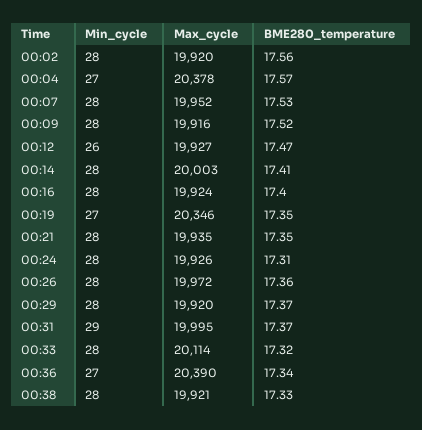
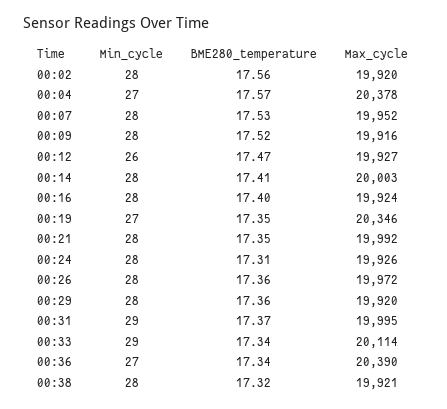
  {
    "Min_cycle": {
      "00:02": 28,
      "00:04": 27,
      "00:07": 28,
      "00:09": 28,
      "00:12": 26,
      "00:14": 28,
      "00:16": 28,
      "00:19": 27,
      "00:21": 28,
      "00:24": 28,
      "00:26": 28,
      "00:29": 28,
      "00:31": 29,
-     "00:33": 28,
+     "00:33": 29,
      "00:36": 27,
      "00:38": 28
    },
    "Max_cycle": {
      "00:02": 19920,
      "00:04": 20378,
      "00:07": 19952,
      "00:09": 19916,
      "00:12": 19927,
      "00:14": 20003,
      "00:16": 19924,
      "00:19": 20346,
-     "00:21": 19935,
+     "00:21": 19992,
      "00:24": 19926,
      "00:26": 19972,
      "00:29": 19920,
      "00:31": 19995,
      "00:33": 20114,
      "00:36": 20390,
      "00:38": 19921
    },
    "BME280_temperature": {
      "00:02": 17.56,
      "00:04": 17.57,
      "00:07": 17.53,
      "00:09": 17.52,
      "00:12": 17.47,
      "00:14": 17.41,
      "00:16": 17.4,
      "00:19": 17.35,
      "00:21": 17.35,
      "00:24": 17.31,
      "00:26": 17.36,
-     "00:29": 17.37,
+     "00:29": 17.36,
      "00:31": 17.37,
-     "00:33": 17.32,
+     "00:33": 17.34,
      "00:36": 17.34,
-     "00:38": 17.33
+     "00:38": 17.32
    }
  }

